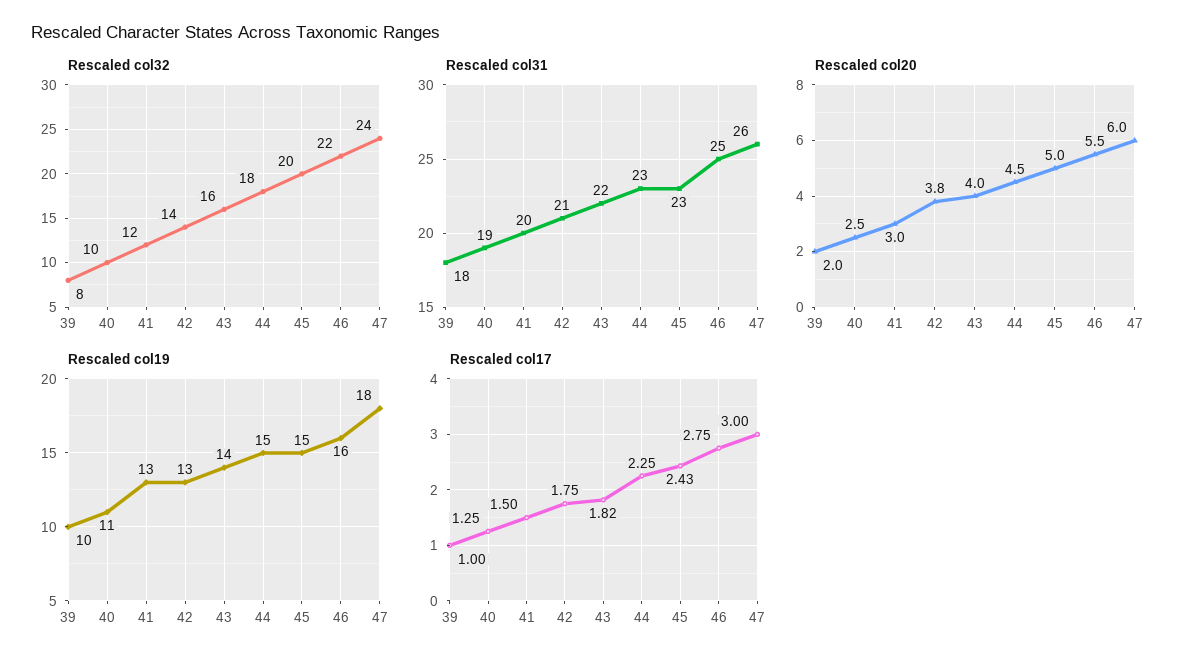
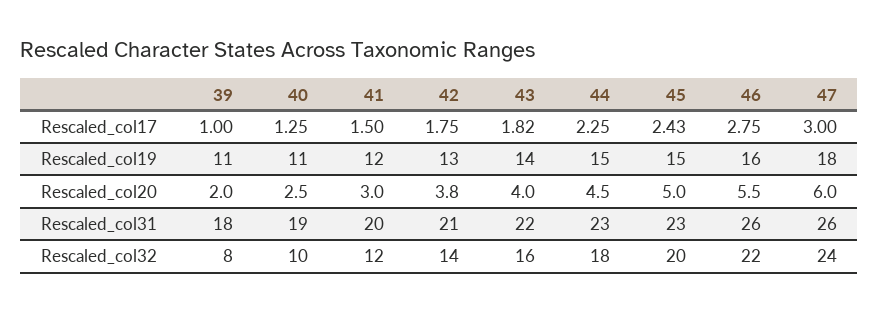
  {
    "Rescaled col32": {
      "39": 8,
      "40": 10,
      "41": 12,
      "42": 14,
      "43": 16,
      "44": 18,
      "45": 20,
      "46": 22,
      "47": 24
    },
    "Rescaled col31": {
      "39": 18,
      "40": 19,
      "41": 20,
      "42": 21,
      "43": 22,
      "44": 23,
      "45": 23,
-     "46": 25,
+     "46": 26,
      "47": 26
    },
    "Rescaled col20": {
      "39": 2,
      "40": 2.5,
      "41": 3,
      "42": 3.8,
      "43": 4,
      "44": 4.5,
      "45": 5,
      "46": 5.5,
      "47": 6
    },
    "Rescaled col19": {
-     "39": 10,
+     "39": 11,
      "40": 11,
-     "41": 13,
+     "41": 12,
      "42": 13,
      "43": 14,
      "44": 15,
      "45": 15,
      "46": 16,
      "47": 18
    },
    "Rescaled col17": {
      "39": 1,
      "40": 1.25,
      "41": 1.5,
      "42": 1.75,
      "43": 1.82,
      "44": 2.25,
      "45": 2.43,
      "46": 2.75,
      "47": 3
    }
  }

